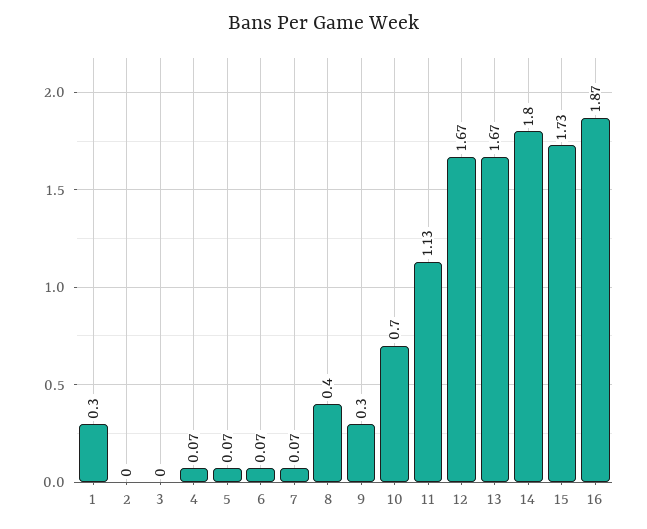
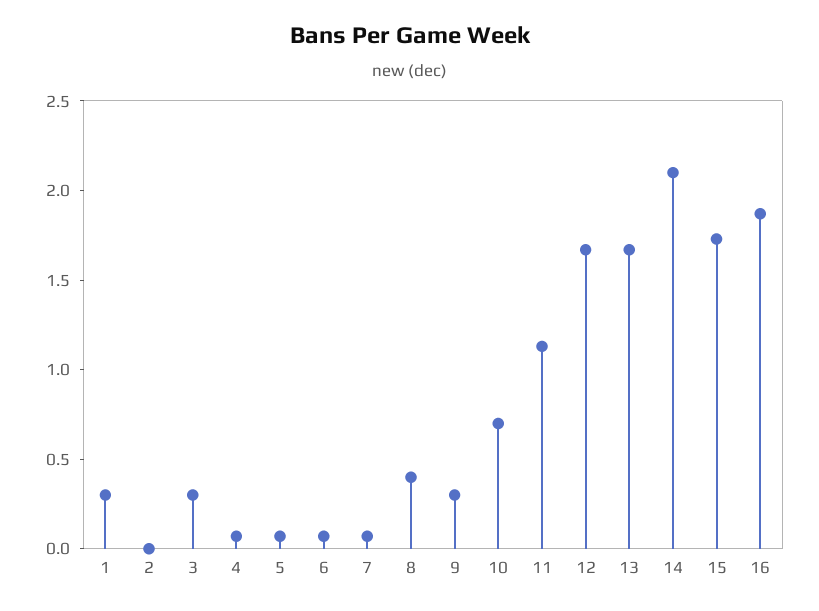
  {
    "1": 0.3,
    "2": 0,
-   "3": 0,
+   "3": 0.3,
    "4": 0.07,
    "5": 0.07,
    "6": 0.07,
    "7": 0.07,
    "8": 0.4,
    "9": 0.3,
    "10": 0.7,
    "11": 1.13,
    "12": 1.67,
    "13": 1.67,
-   "14": 1.8,
+   "14": 2.1,
    "15": 1.73,
    "16": 1.87
  }

